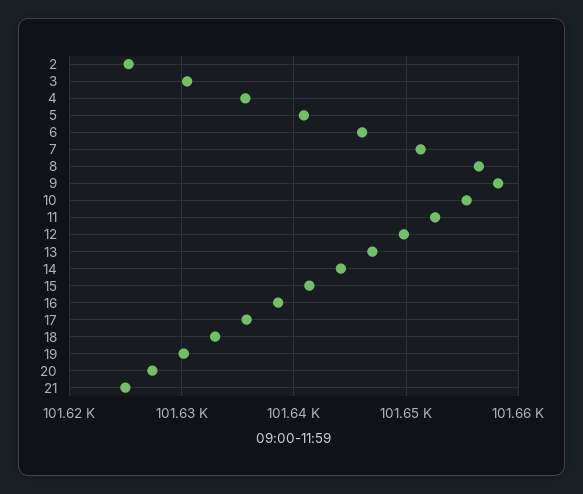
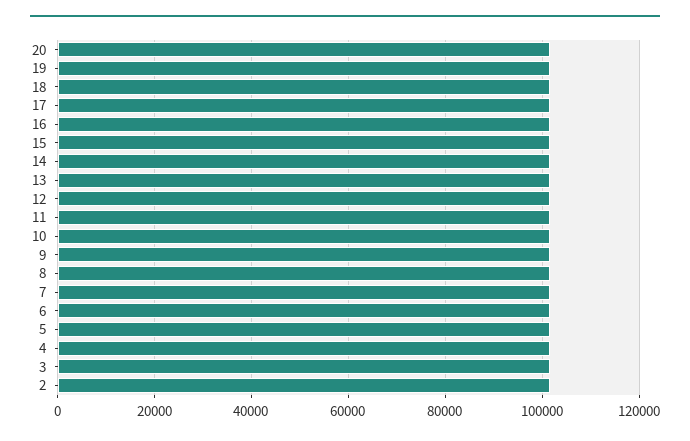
  {
    "2": 101625,
    "3": 101631,
    "4": 101636,
    "5": 101641,
    "6": 101646,
    "7": 101651,
    "8": 101657,
    "9": 101658,
    "10": 101655,
    "11": 101653,
    "12": 101650,
    "13": 101647,
    "14": 101644,
    "15": 101641,
    "16": 101639,
    "17": 101636,
    "18": 101633,
    "19": 101630,
-   "20": 101627,
+   "20": 101627
-   "21": 101625
  }

